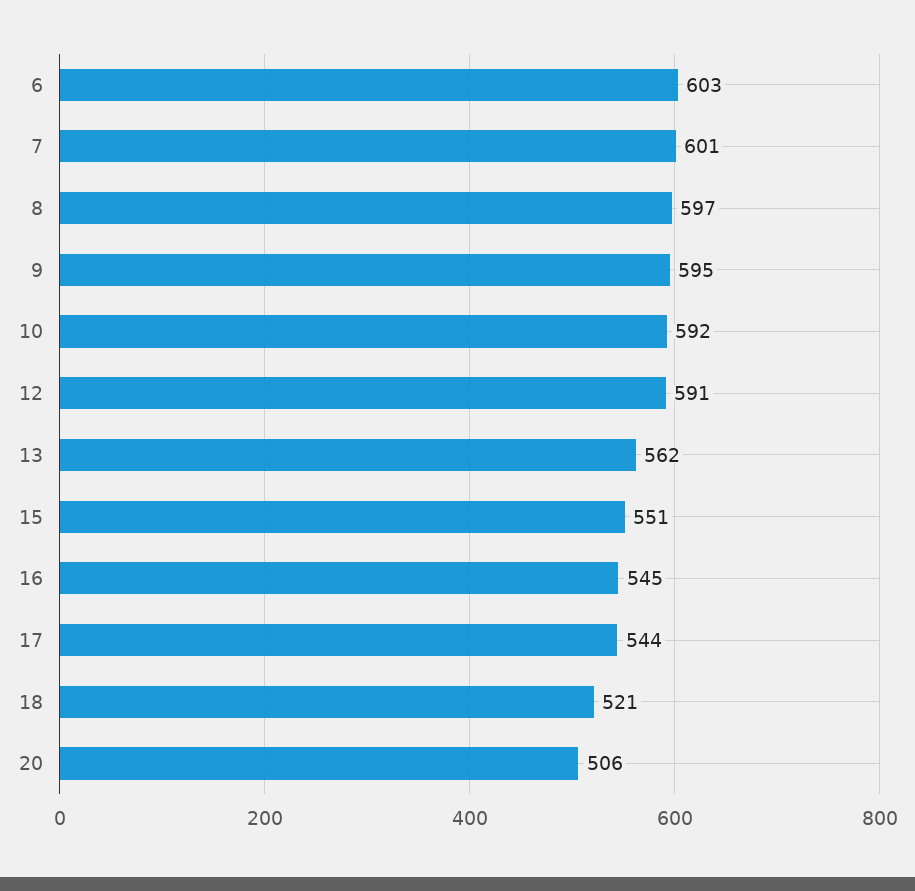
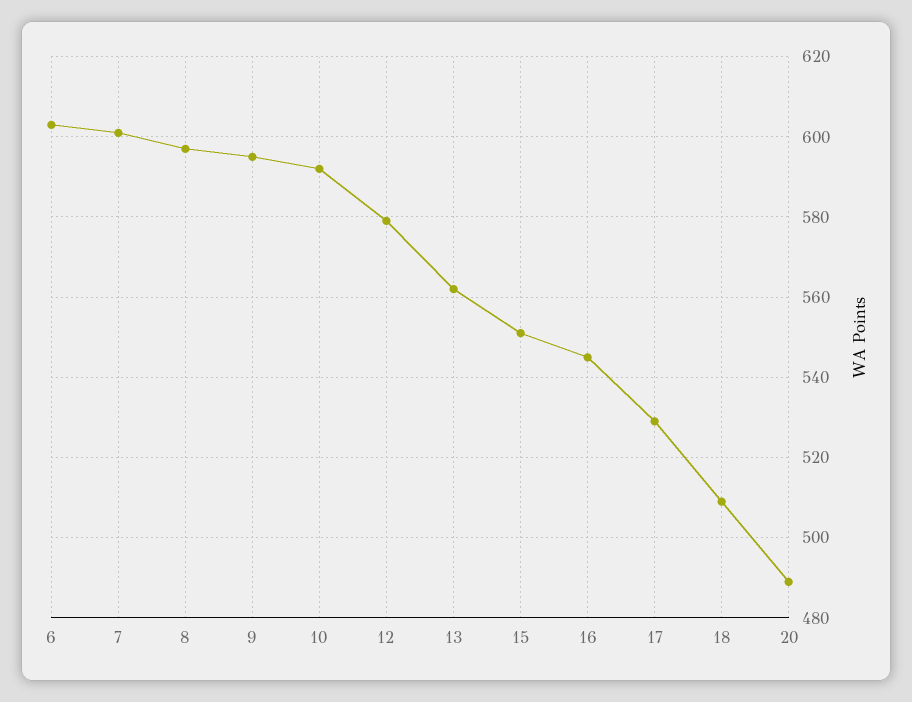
  {
    "6": 603,
    "7": 601,
    "8": 597,
    "9": 595,
    "10": 592,
-   "12": 591,
+   "12": 580,
    "13": 562,
    "15": 551,
    "16": 545,
-   "17": 544,
+   "17": 530,
-   "18": 521,
+   "18": 510,
-   "20": 506
+   "20": 490
  }

